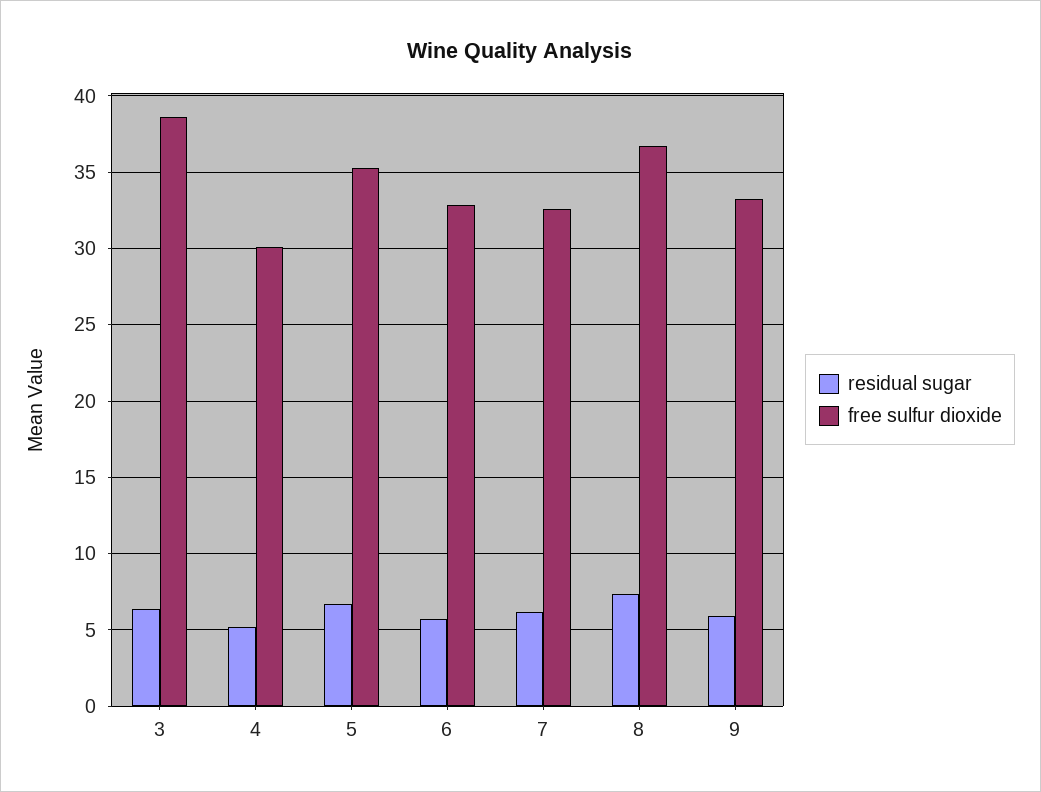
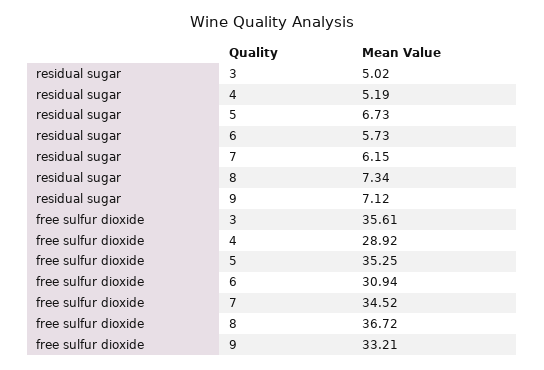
  {
    "residual sugar": {
-     "3": 6.5,
+     "3": 5.02,
      "4": 5.19,
      "5": 6.73,
      "6": 5.73,
      "7": 6.15,
      "8": 7.34,
-     "9": 6
+     "9": 7.12
    },
    "free sulfur dioxide": {
-     "3": 38.5,
+     "3": 35.61,
-     "4": 30,
+     "4": 28.92,
      "5": 35.25,
-     "6": 33,
+     "6": 30.94,
-     "7": 32.5,
+     "7": 34.52,
      "8": 36.72,
      "9": 33.21
    }
  }

